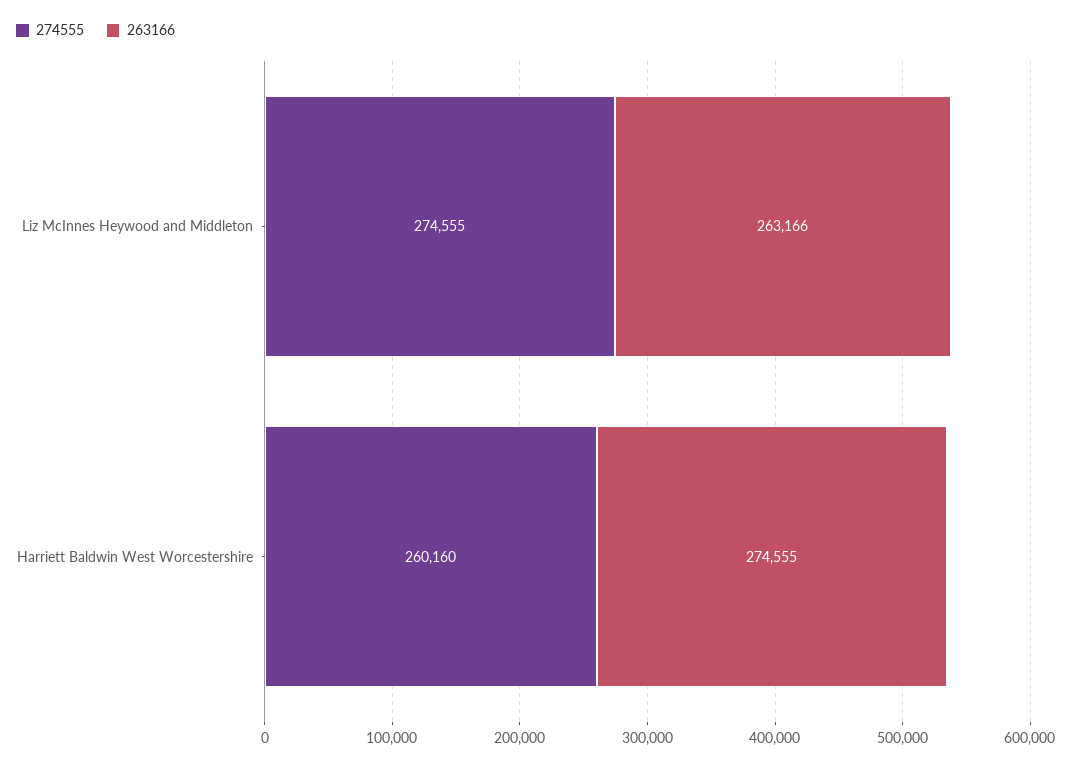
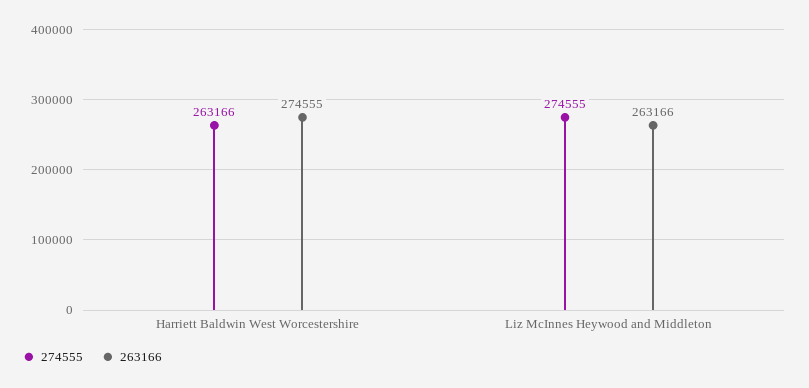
  {
    "274555": {
      "Liz McInnes Heywood and Middleton": 274555,
-     "Harriett Baldwin West Worcestershire": 260160
+     "Harriett Baldwin West Worcestershire": 263166
    },
    "263166": {
      "Liz McInnes Heywood and Middleton": 263166,
      "Harriett Baldwin West Worcestershire": 274555
    }
  }

